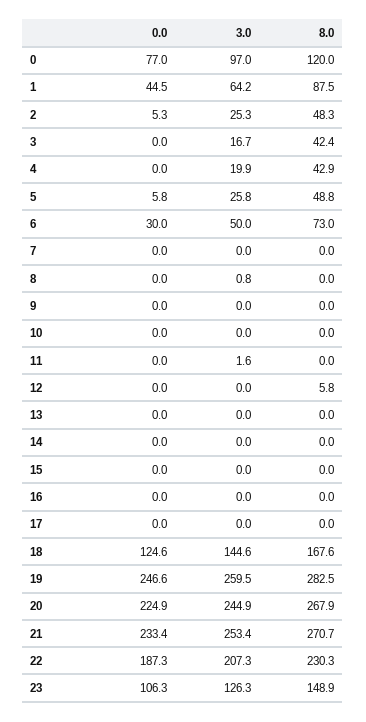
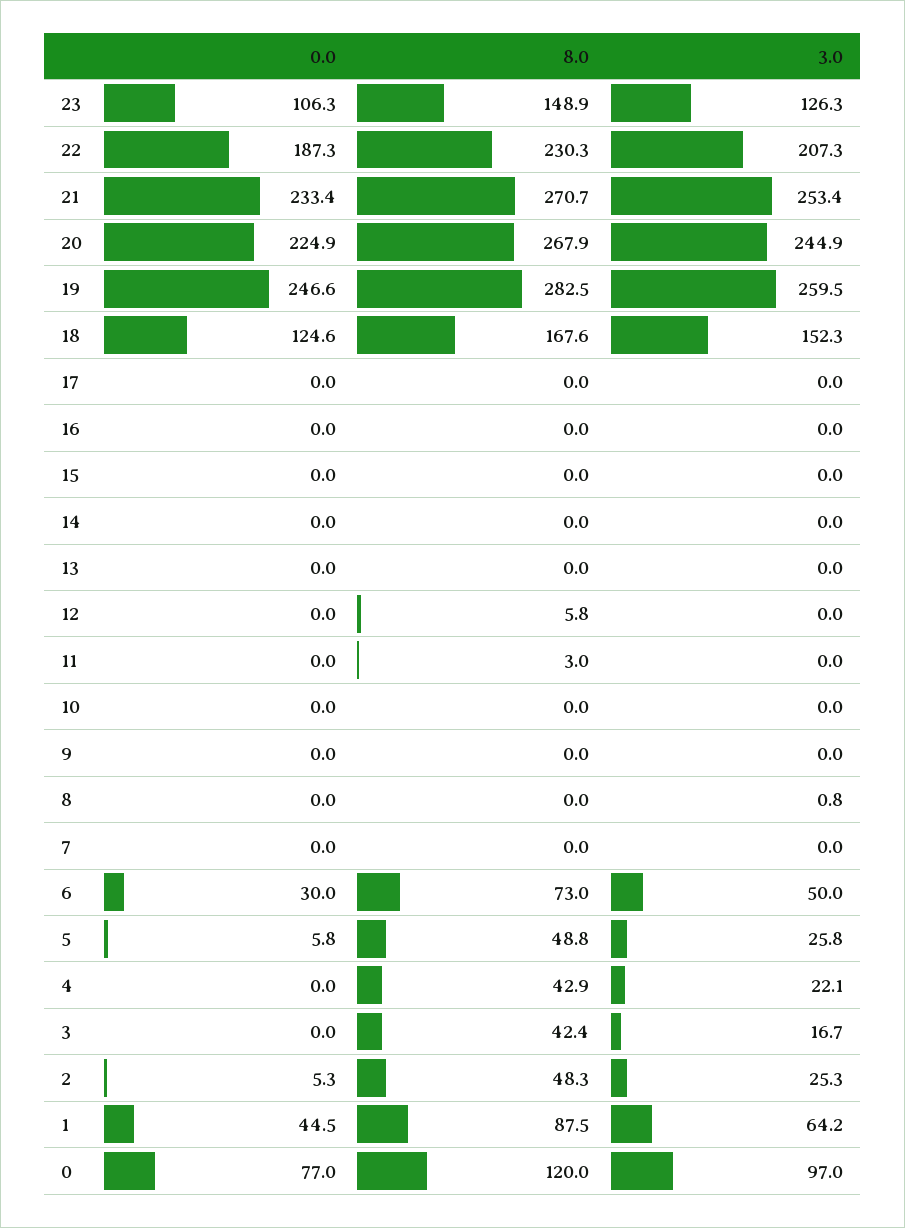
  {
    "0.0": {
      "0": 77,
      "1": 44.5,
      "2": 5.3,
      "3": 0,
      "4": 0,
      "5": 5.8,
      "6": 30,
      "7": 0,
      "8": 0,
      "9": 0,
      "10": 0,
      "11": 0,
      "12": 0,
      "13": 0,
      "14": 0,
      "15": 0,
      "16": 0,
      "17": 0,
      "18": 124.6,
      "19": 246.6,
      "20": 224.9,
      "21": 233.4,
      "22": 187.3,
      "23": 106.3
    },
    "3.0": {
      "0": 97,
      "1": 64.2,
      "2": 25.3,
      "3": 16.7,
-     "4": 19.9,
+     "4": 22.1,
      "5": 25.8,
      "6": 50,
      "7": 0,
      "8": 0.8,
      "9": 0,
      "10": 0,
-     "11": 1.6,
+     "11": 0,
      "12": 0,
      "13": 0,
      "14": 0,
      "15": 0,
      "16": 0,
      "17": 0,
-     "18": 144.6,
+     "18": 152.3,
      "19": 259.5,
      "20": 244.9,
      "21": 253.4,
      "22": 207.3,
      "23": 126.3
    },
    "8.0": {
      "0": 120,
      "1": 87.5,
      "2": 48.3,
      "3": 42.4,
      "4": 42.9,
      "5": 48.8,
      "6": 73,
      "7": 0,
      "8": 0,
      "9": 0,
      "10": 0,
-     "11": 0,
+     "11": 3,
      "12": 5.8,
      "13": 0,
      "14": 0,
      "15": 0,
      "16": 0,
      "17": 0,
      "18": 167.6,
      "19": 282.5,
      "20": 267.9,
      "21": 270.7,
      "22": 230.3,
      "23": 148.9
    }
  }

